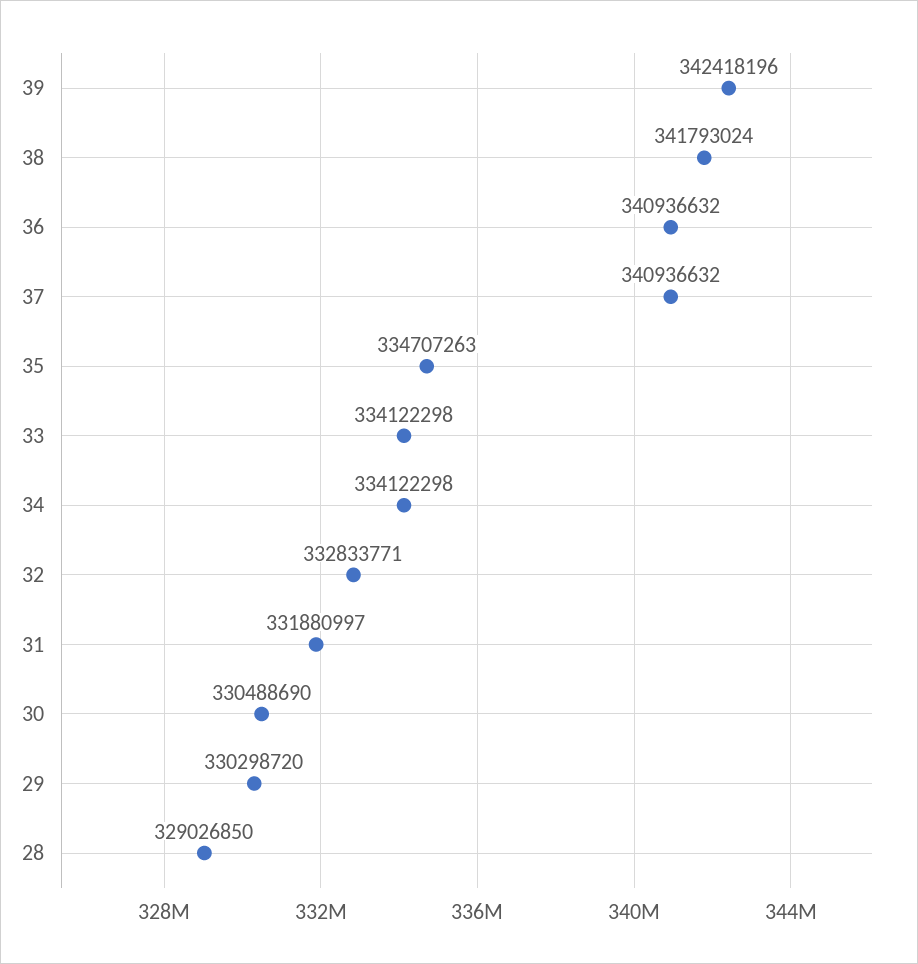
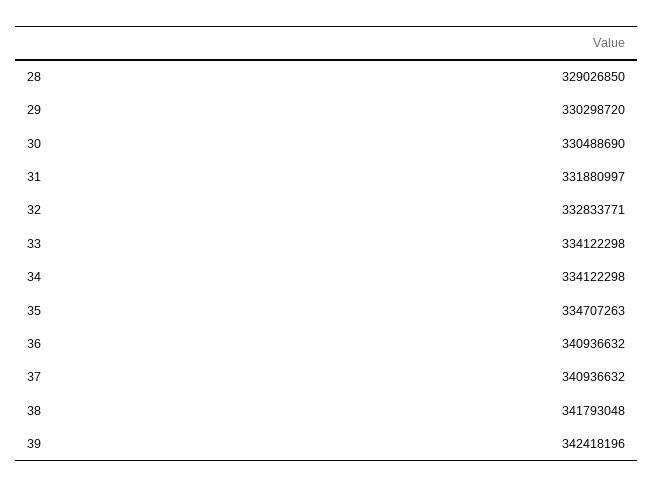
  {
    "39": 342418196,
-   "38": 341793024,
+   "38": 341793048,
    "36": 340936632,
    "37": 340936632,
    "35": 334707263,
    "33": 334122298,
    "34": 334122298,
    "32": 332833771,
    "31": 331880997,
    "30": 330488690,
    "29": 330298720,
    "28": 329026850
  }

